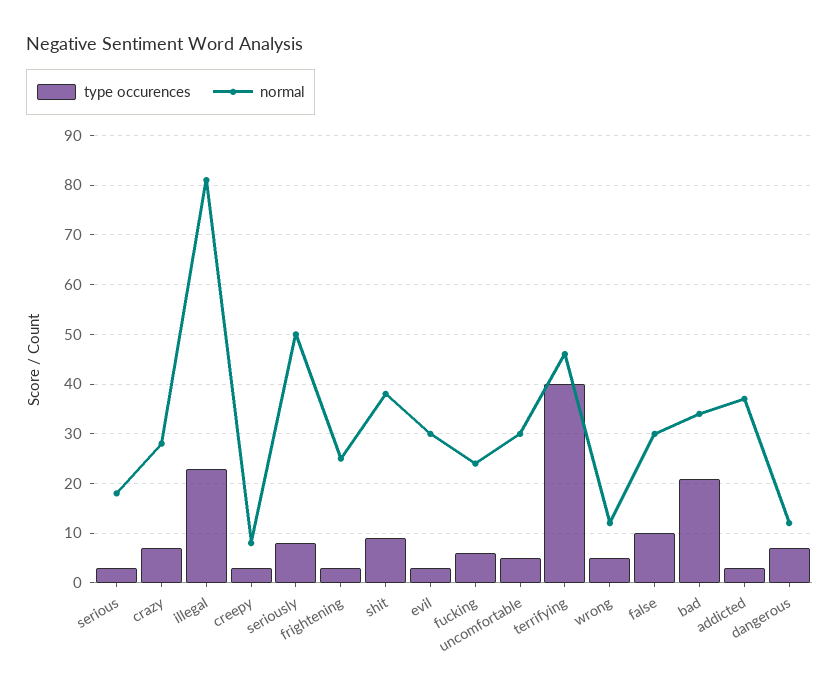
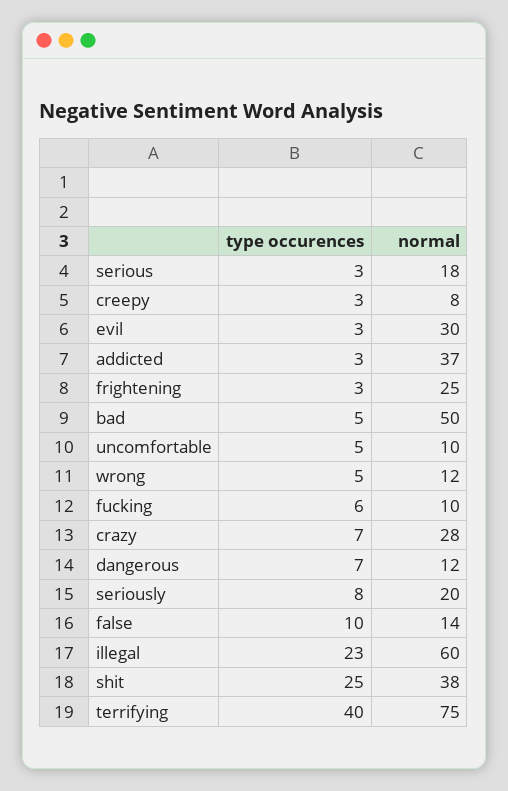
  {
    "type occurences": {
      "serious": 3,
      "crazy": 7,
      "illegal": 23,
      "creepy": 3,
      "seriously": 8,
      "frightening": 3,
-     "shit": 10,
+     "shit": 25,
      "evil": 3,
      "fucking": 6,
      "uncomfortable": 5,
      "terrifying": 40,
      "wrong": 5,
      "false": 10,
-     "bad": 20,
+     "bad": 5,
      "addicted": 3,
      "dangerous": 7
    },
    "normal": {
      "serious": 18,
      "crazy": 28,
-     "illegal": 80,
+     "illegal": 60,
      "creepy": 8,
-     "seriously": 50,
+     "seriously": 20,
      "frightening": 25,
      "shit": 38,
      "evil": 30,
-     "fucking": 25,
+     "fucking": 10,
-     "uncomfortable": 30,
+     "uncomfortable": 10,
-     "terrifying": 45,
+     "terrifying": 75,
      "wrong": 12,
-     "false": 30,
+     "false": 14,
-     "bad": 35,
+     "bad": 50,
      "addicted": 37,
      "dangerous": 12
    }
  }

